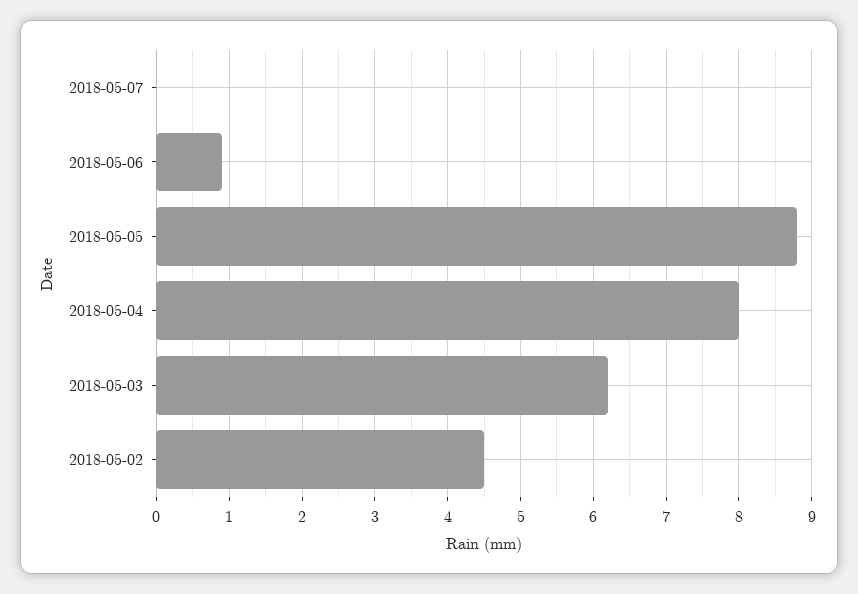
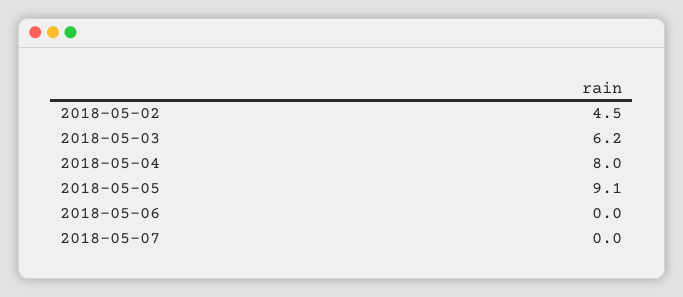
  {
    "2018-05-07": 0,
-   "2018-05-06": 0.9,
+   "2018-05-06": 0,
-   "2018-05-05": 8.8,
+   "2018-05-05": 9.1,
    "2018-05-04": 8,
    "2018-05-03": 6.2,
    "2018-05-02": 4.5
  }

